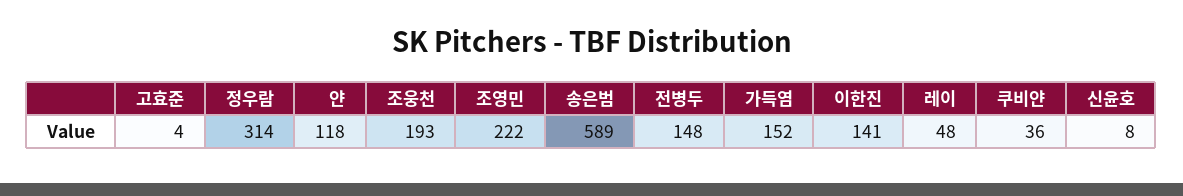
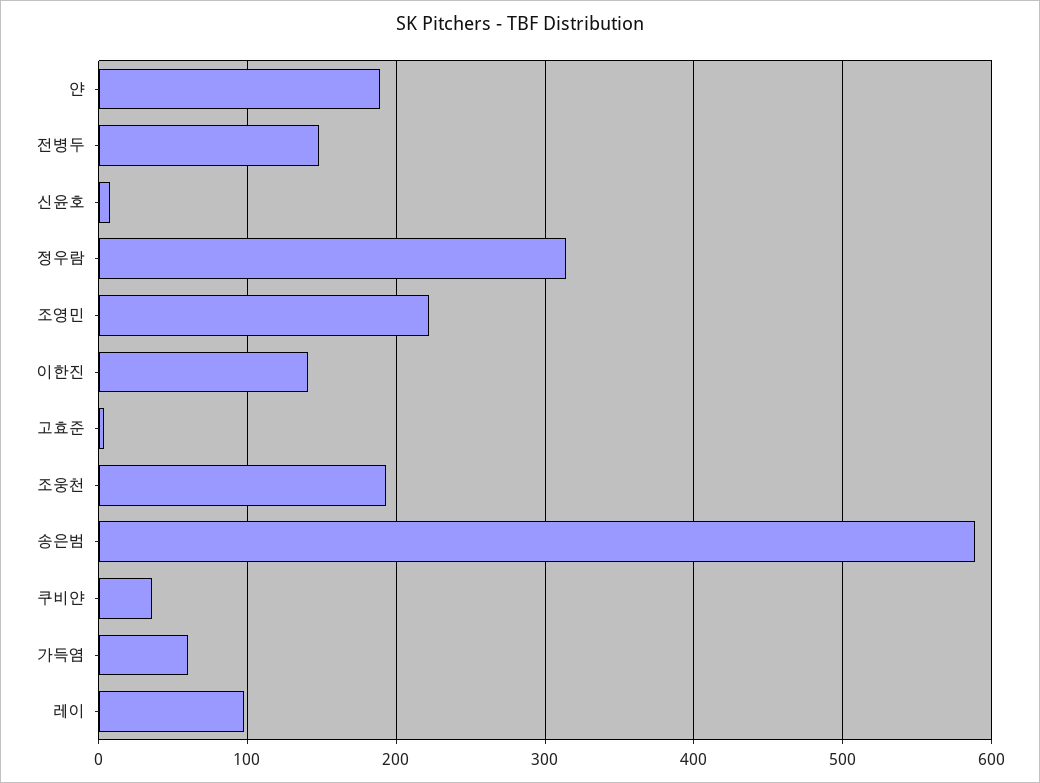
  {
    "고효준": 4,
    "정우람": 314,
-   "얀": 118,
+   "얀": 190,
    "조웅천": 193,
    "조영민": 222,
    "송은범": 589,
    "전병두": 148,
-   "가득염": 152,
+   "가득염": 60,
    "이한진": 141,
-   "레이": 48,
+   "레이": 100,
    "쿠비얀": 36,
    "신윤호": 8
  }

